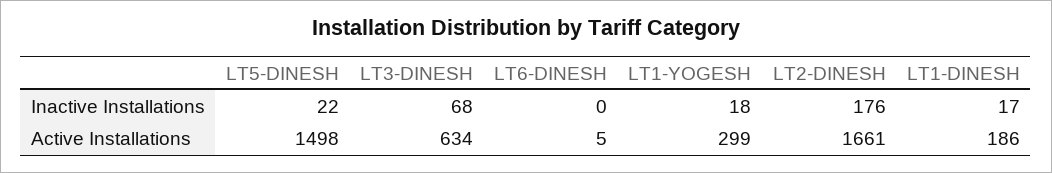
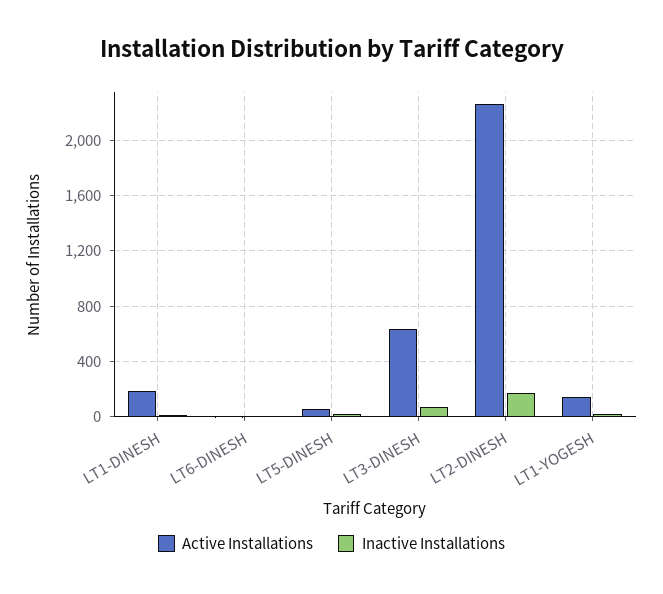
  {
    "Inactive Installations": {
      "LT5-DINESH": 22,
      "LT3-DINESH": 68,
      "LT6-DINESH": 0,
      "LT1-YOGESH": 18,
      "LT2-DINESH": 176,
      "LT1-DINESH": 17
    },
    "Active Installations": {
-     "LT5-DINESH": 1498,
+     "LT5-DINESH": 50,
      "LT3-DINESH": 634,
      "LT6-DINESH": 5,
-     "LT1-YOGESH": 299,
+     "LT1-YOGESH": 150,
-     "LT2-DINESH": 1661,
+     "LT2-DINESH": 2250,
      "LT1-DINESH": 186
    }
  }

